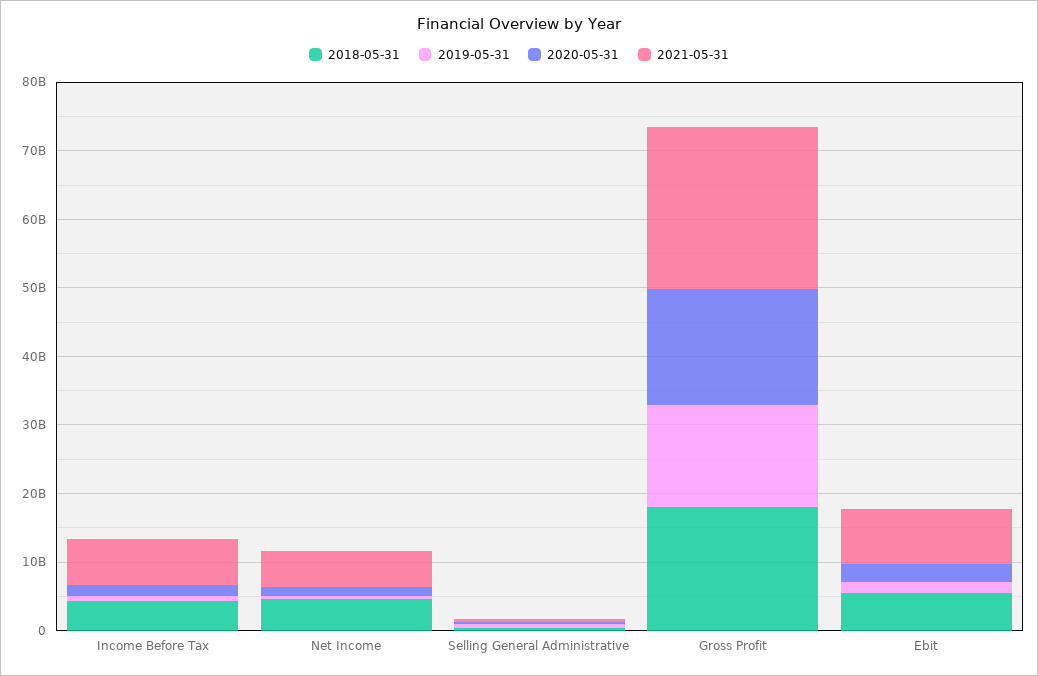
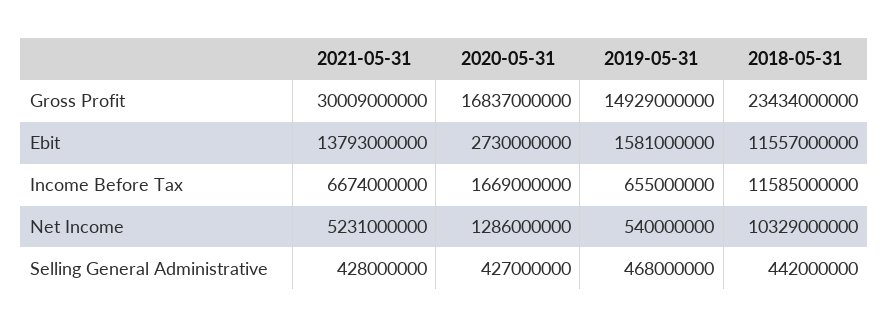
  {
    "2018-05-31": {
-     "Income Before Tax": 4000000000,
+     "Income Before Tax": 11585000000,
-     "Net Income": 4000000000,
+     "Net Income": 10329000000,
      "Selling General Administrative": 442000000,
-     "Gross Profit": 18000000000,
+     "Gross Profit": 23434000000,
-     "Ebit": 6000000000
+     "Ebit": 11557000000
    },
    "2019-05-31": {
      "Income Before Tax": 655000000,
      "Net Income": 540000000,
      "Selling General Administrative": 468000000,
      "Gross Profit": 14929000000,
      "Ebit": 1581000000
    },
    "2020-05-31": {
      "Income Before Tax": 1669000000,
      "Net Income": 1286000000,
      "Selling General Administrative": 427000000,
      "Gross Profit": 16837000000,
      "Ebit": 2730000000
    },
    "2021-05-31": {
      "Income Before Tax": 6674000000,
      "Net Income": 5231000000,
      "Selling General Administrative": 428000000,
-     "Gross Profit": 24000000000,
+     "Gross Profit": 30009000000,
-     "Ebit": 8000000000
+     "Ebit": 13793000000
    }
  }

